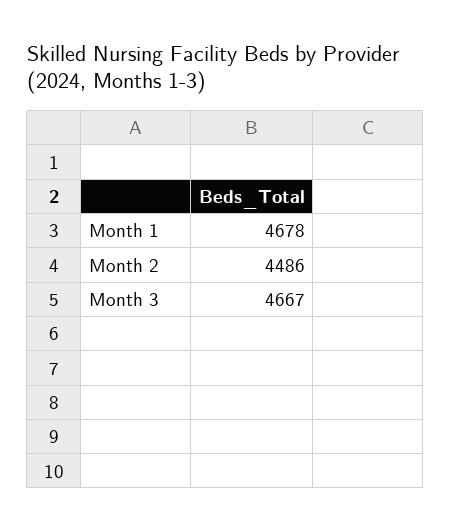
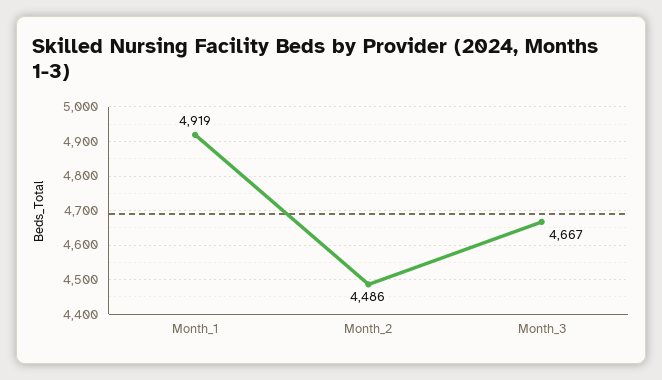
  {
-   "Month 1": 4678,
+   "Month 1": 4919,
    "Month 2": 4486,
    "Month 3": 4667
  }

